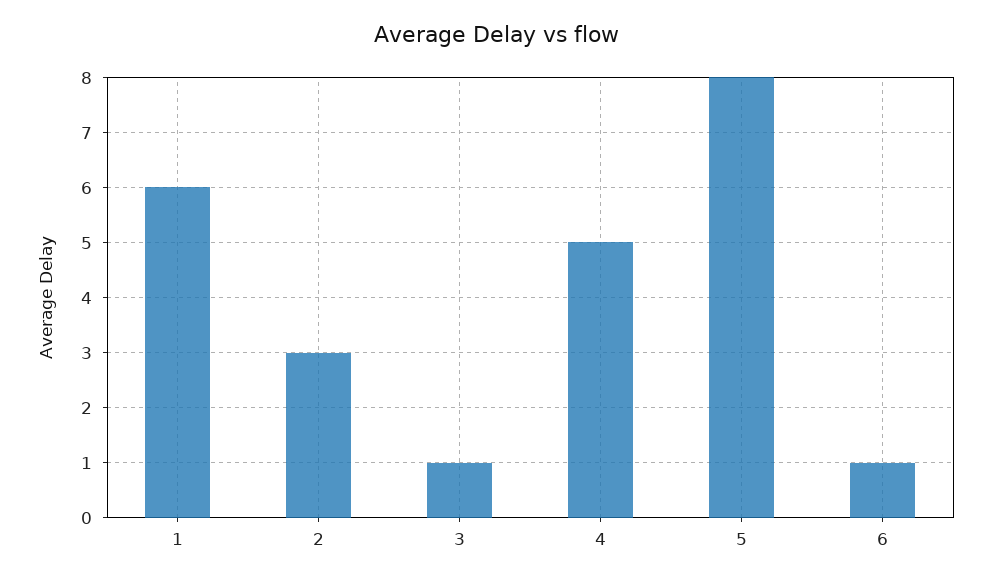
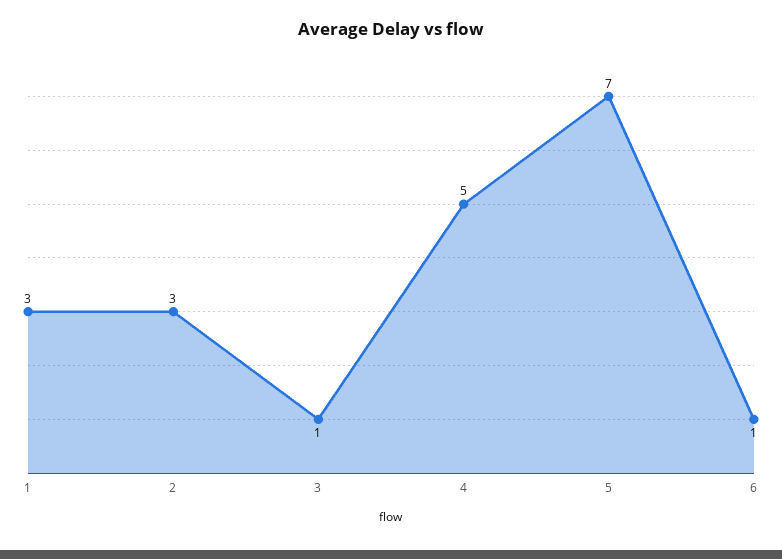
  {
-   "1": 6,
+   "1": 3,
    "2": 3,
    "3": 1,
    "4": 5,
-   "5": 8,
+   "5": 7,
    "6": 1
  }

